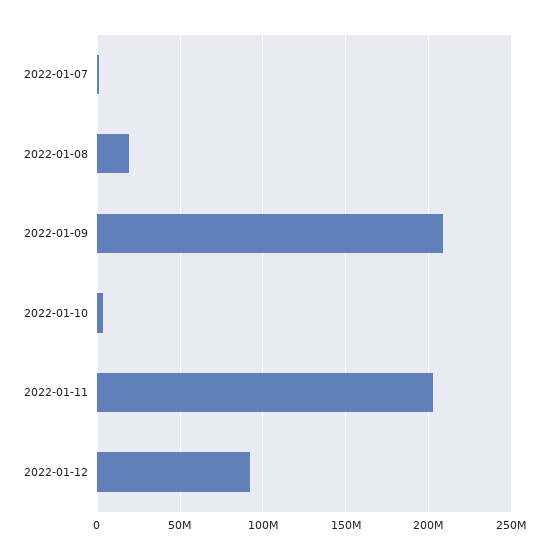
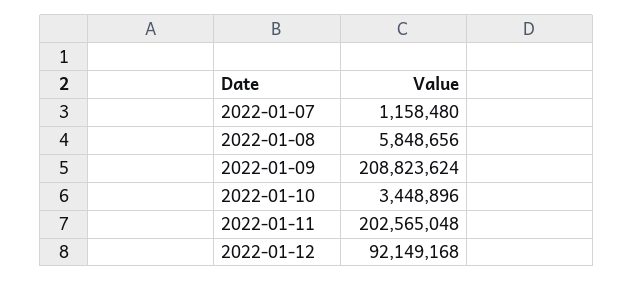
  {
    "2022-01-07": 1158480,
-   "2022-01-08": 20000000,
+   "2022-01-08": 5848656,
    "2022-01-09": 208823624,
    "2022-01-10": 3448896,
    "2022-01-11": 202565048,
    "2022-01-12": 92149168
  }

